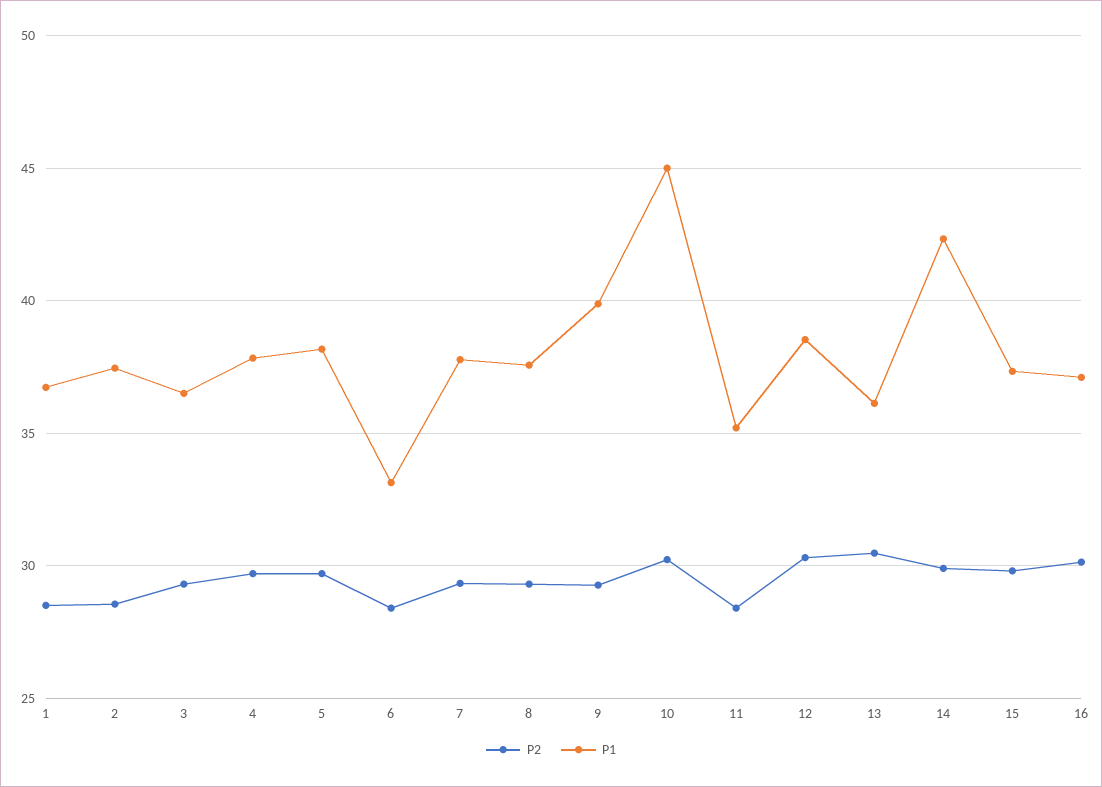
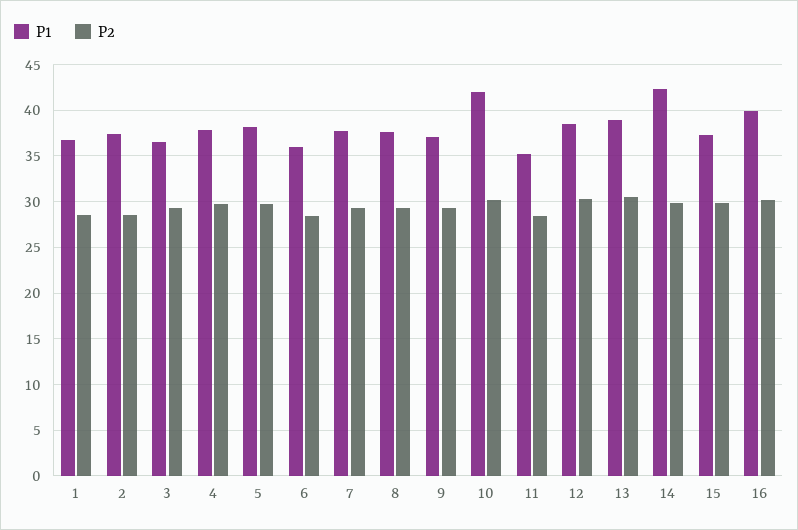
  {
    "P2": {
      "1": 28.5,
      "2": 28.5,
      "3": 29.5,
      "4": 29.5,
      "5": 29.5,
      "6": 28.5,
      "7": 29.5,
      "8": 29.5,
      "9": 29.5,
      "10": 30,
      "11": 28.5,
      "12": 30.5,
      "13": 30.5,
      "14": 30,
      "15": 30,
      "16": 30
    },
    "P1": {
      "1": 36.5,
      "2": 37.5,
      "3": 36.5,
      "4": 38,
      "5": 38,
-     "6": 33,
+     "6": 36,
      "7": 38,
      "8": 37.5,
-     "9": 40,
+     "9": 37,
-     "10": 45,
+     "10": 42,
      "11": 35,
      "12": 38.5,
-     "13": 36,
+     "13": 39,
      "14": 42.5,
      "15": 37.5,
-     "16": 37
+     "16": 40
    }
  }

